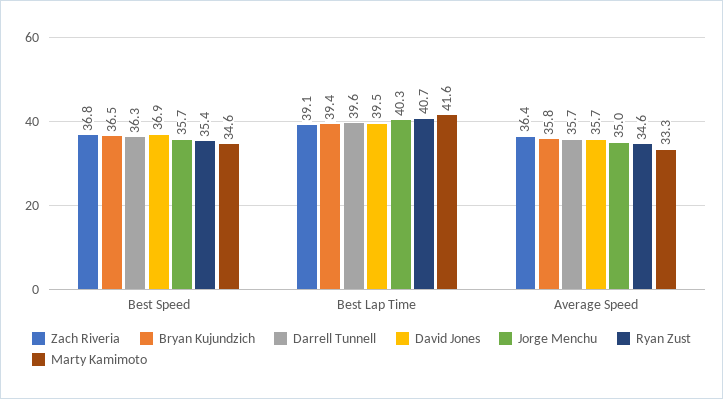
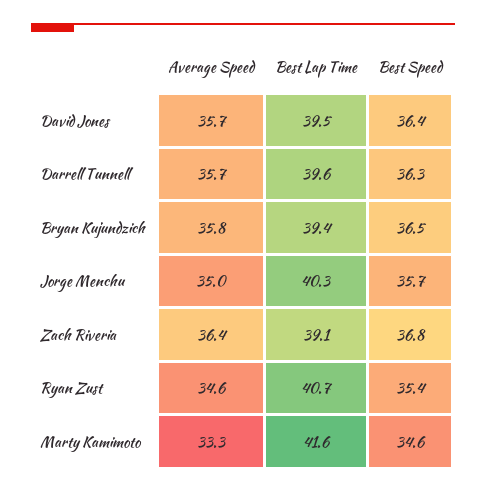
  {
    "Zach Riveria": {
      "Best Speed": 36.8,
      "Best Lap Time": 39.1,
      "Average Speed": 36.4
    },
    "Bryan Kujundzich": {
      "Best Speed": 36.5,
      "Best Lap Time": 39.4,
      "Average Speed": 35.8
    },
    "Darrell Tunnell": {
      "Best Speed": 36.3,
      "Best Lap Time": 39.6,
      "Average Speed": 35.7
    },
    "David Jones": {
-     "Best Speed": 36.9,
+     "Best Speed": 36.4,
      "Best Lap Time": 39.5,
      "Average Speed": 35.7
    },
    "Jorge Menchu": {
      "Best Speed": 35.7,
      "Best Lap Time": 40.3,
      "Average Speed": 35
    },
    "Ryan Zust": {
      "Best Speed": 35.4,
      "Best Lap Time": 40.7,
      "Average Speed": 34.6
    },
    "Marty Kamimoto": {
      "Best Speed": 34.6,
      "Best Lap Time": 41.6,
      "Average Speed": 33.3
    }
  }

